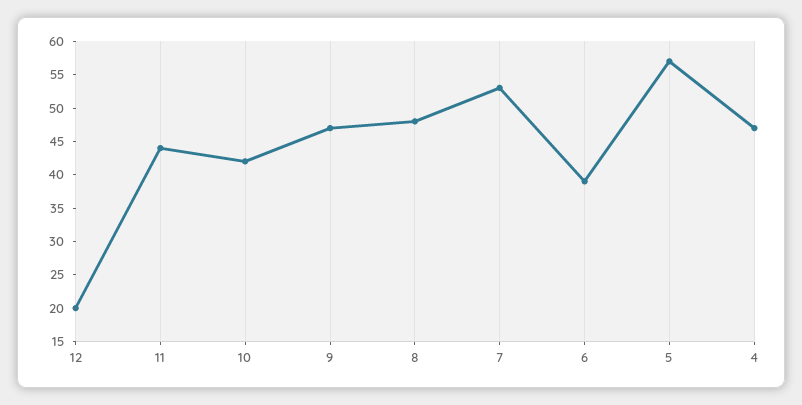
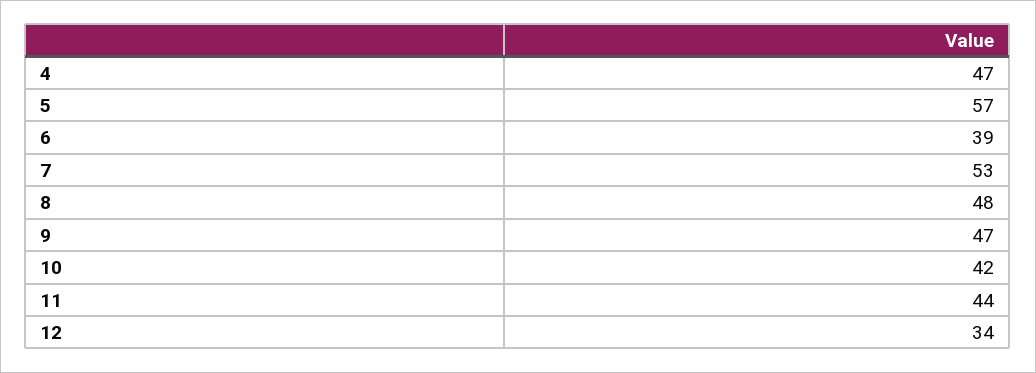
  {
-   "12": 20,
+   "12": 34,
    "11": 44,
    "10": 42,
    "9": 47,
    "8": 48,
    "7": 53,
    "6": 39,
    "5": 57,
    "4": 47
  }

